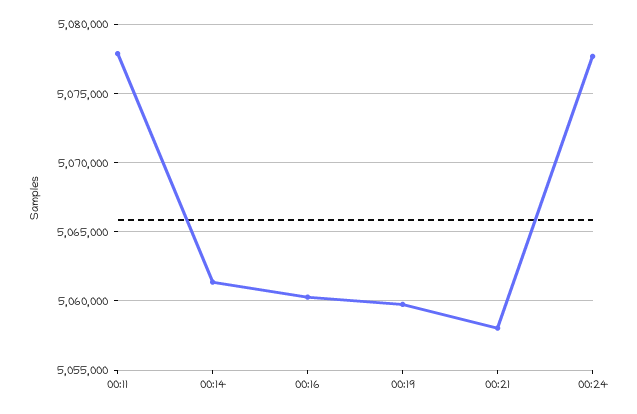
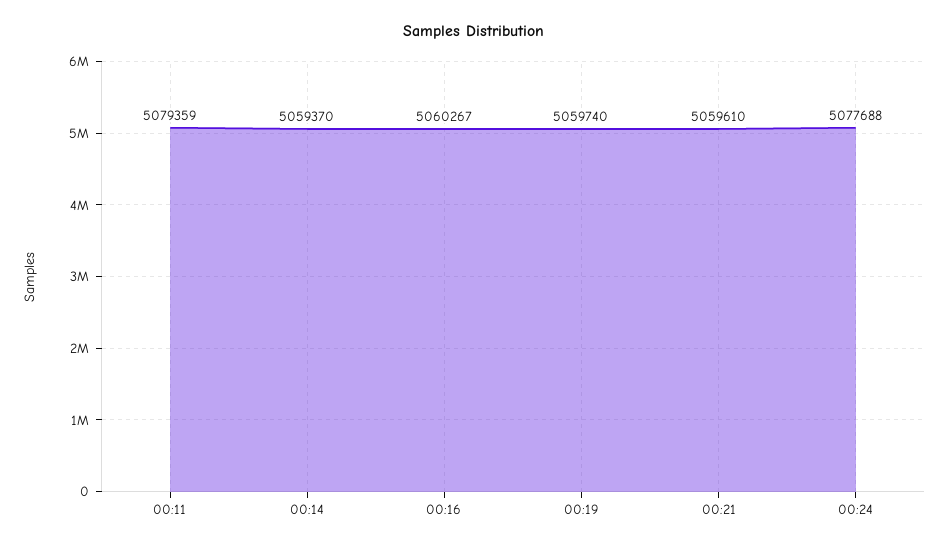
  {
-   "00:11": 5078000,
+   "00:11": 5079359,
-   "00:14": 5061500,
+   "00:14": 5059370,
    "00:16": 5060267,
    "00:19": 5059740,
-   "00:21": 5058000,
+   "00:21": 5059610,
    "00:24": 5077688
  }

